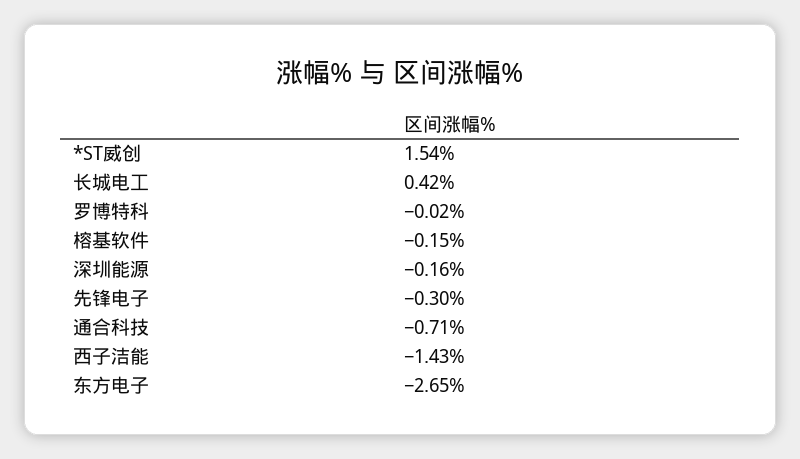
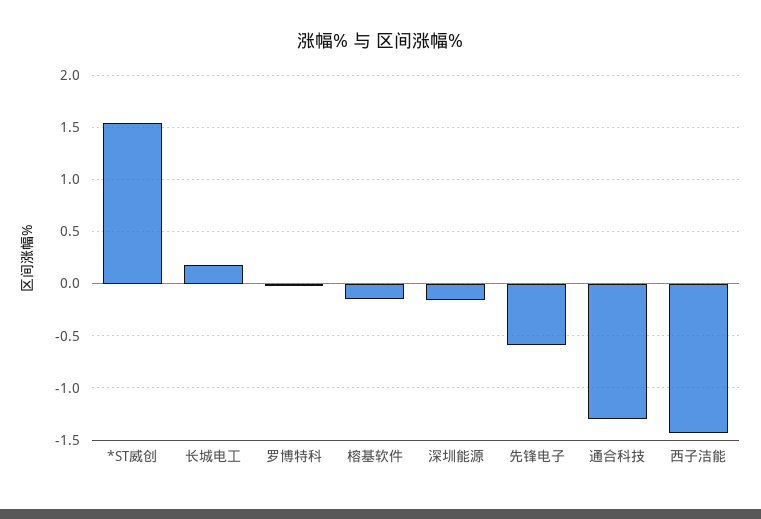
  {
    "*ST威创": 1.54,
-   "长城电工": 0.42,
+   "长城电工": 0.2,
    "罗博特科": -0.02,
    "榕基软件": -0.15,
    "深圳能源": -0.16,
-   "先锋电子": -0.3,
+   "先锋电子": -0.6,
-   "通合科技": -0.71,
+   "通合科技": -1.3,
-   "西子洁能": -1.43,
+   "西子洁能": -1.43
-   "东方电子": -2.65
  }

